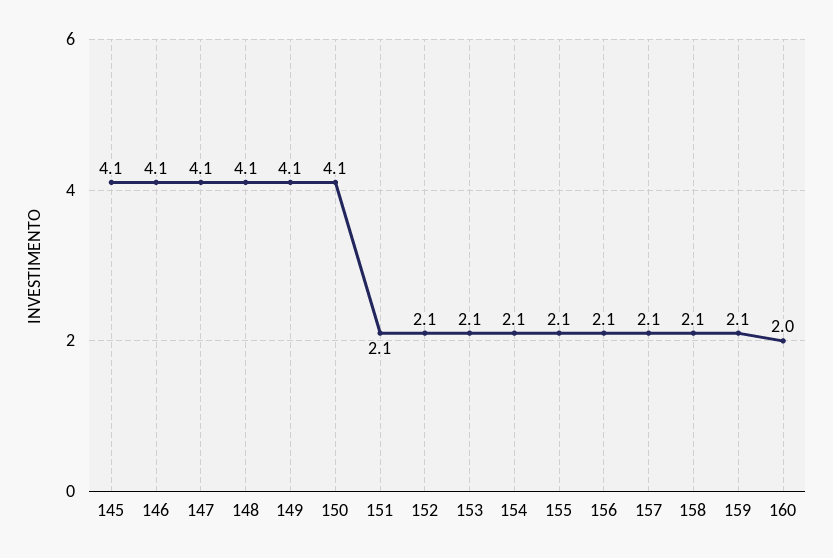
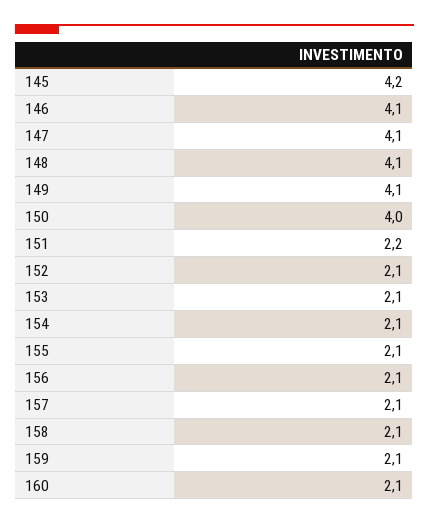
  {
-   "145": 4.1,
+   "145": 4.2,
    "146": 4.1,
    "147": 4.1,
    "148": 4.1,
    "149": 4.1,
-   "150": 4.1,
+   "150": 4,
-   "151": 2.1,
+   "151": 2.2,
    "152": 2.1,
    "153": 2.1,
    "154": 2.1,
    "155": 2.1,
    "156": 2.1,
    "157": 2.1,
    "158": 2.1,
    "159": 2.1,
-   "160": 2
+   "160": 2.1
  }

